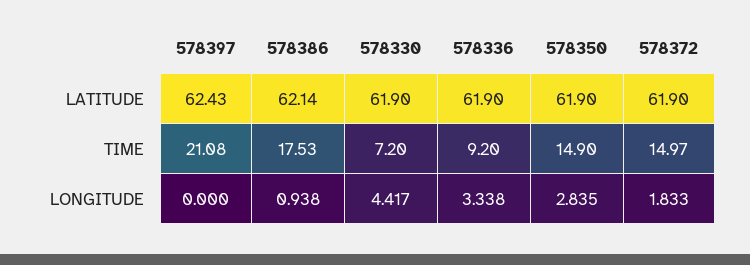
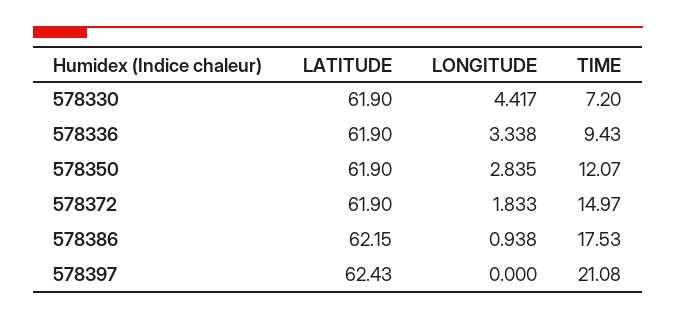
  {
    "578397": {
      "LATITUDE": 62.43,
      "TIME": 21.08,
      "LONGITUDE": 0
    },
    "578386": {
-     "LATITUDE": 62.14,
+     "LATITUDE": 62.15,
      "TIME": 17.53,
      "LONGITUDE": 0.938
    },
    "578330": {
      "LATITUDE": 61.9,
      "TIME": 7.2,
      "LONGITUDE": 4.417
    },
    "578336": {
      "LATITUDE": 61.9,
-     "TIME": 9.2,
+     "TIME": 9.43,
      "LONGITUDE": 3.338
    },
    "578350": {
      "LATITUDE": 61.9,
-     "TIME": 14.9,
+     "TIME": 12.07,
      "LONGITUDE": 2.835
    },
    "578372": {
      "LATITUDE": 61.9,
      "TIME": 14.97,
      "LONGITUDE": 1.833
    }
  }

